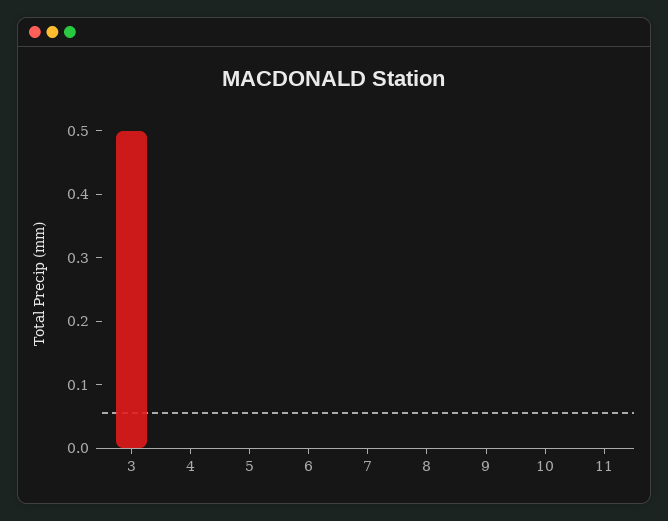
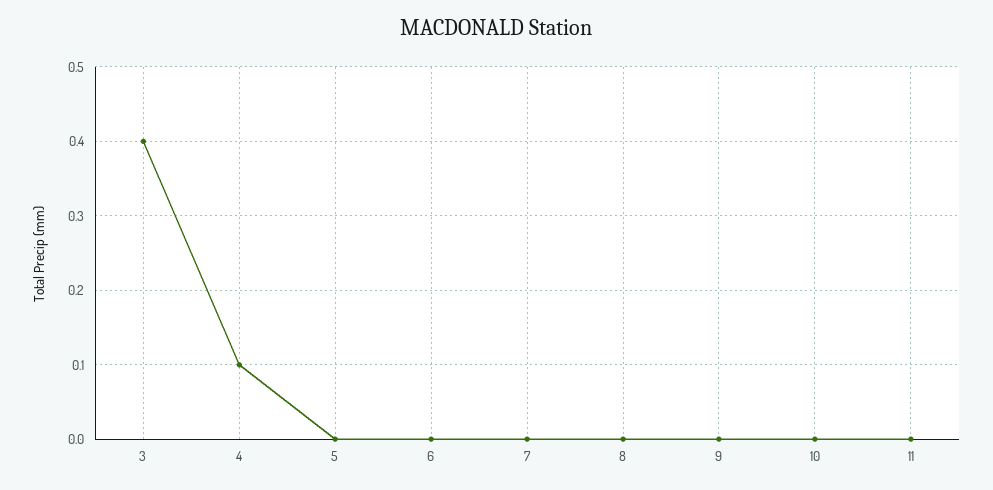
  {
-   "3": 0.5,
+   "3": 0.4,
-   "4": 0,
+   "4": 0.1,
    "5": 0,
    "6": 0,
    "7": 0,
    "8": 0,
    "9": 0,
    "10": 0,
    "11": 0
  }

